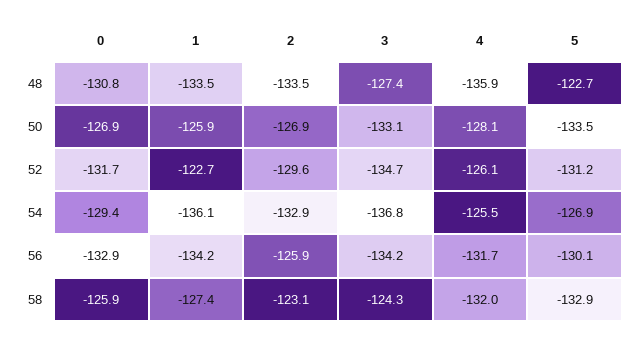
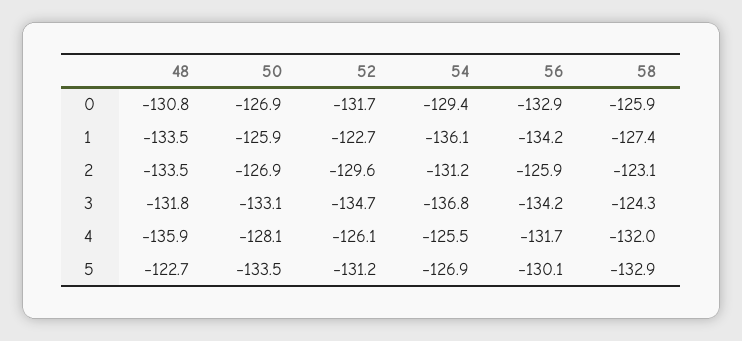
  {
    "0": {
      "48": -130.8,
      "50": -126.9,
      "52": -131.7,
      "54": -129.4,
      "56": -132.9,
      "58": -125.9
    },
    "1": {
      "48": -133.5,
      "50": -125.9,
      "52": -122.7,
      "54": -136.1,
      "56": -134.2,
      "58": -127.4
    },
    "2": {
      "48": -133.5,
      "50": -126.9,
      "52": -129.6,
-     "54": -132.9,
+     "54": -131.2,
      "56": -125.9,
      "58": -123.1
    },
    "3": {
-     "48": -127.4,
+     "48": -131.8,
      "50": -133.1,
      "52": -134.7,
      "54": -136.8,
      "56": -134.2,
      "58": -124.3
    },
    "4": {
      "48": -135.9,
      "50": -128.1,
      "52": -126.1,
      "54": -125.5,
      "56": -131.7,
      "58": -132
    },
    "5": {
      "48": -122.7,
      "50": -133.5,
      "52": -131.2,
      "54": -126.9,
      "56": -130.1,
      "58": -132.9
    }
  }

